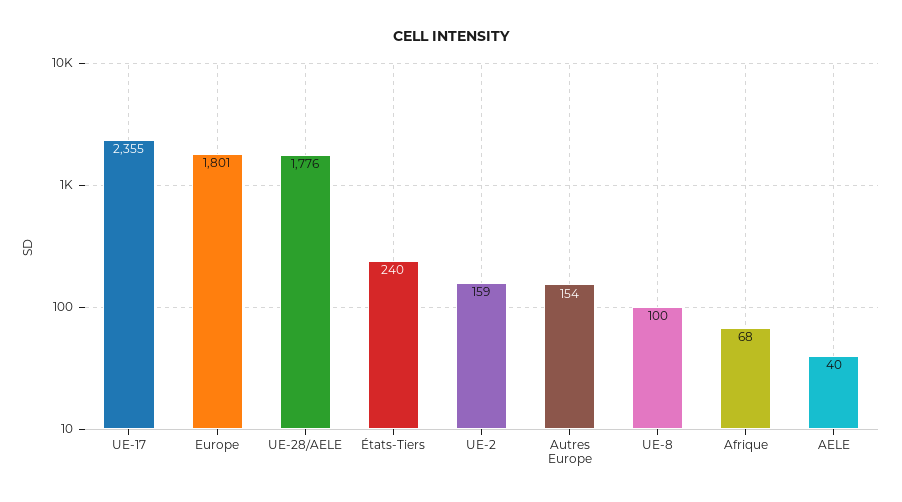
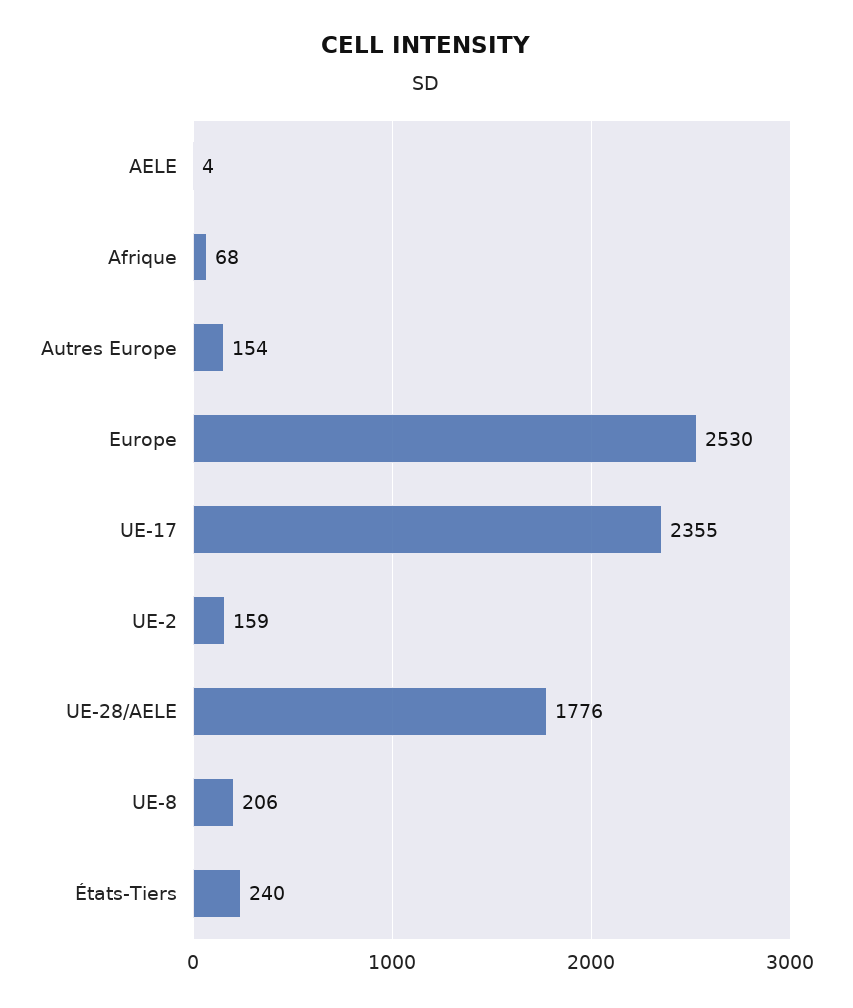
  {
    "UE-17": 2355,
-   "Europe": 1801,
+   "Europe": 2530,
    "UE-28/AELE": 1776,
    "États-Tiers": 240,
    "UE-2": 159,
    "Autres Europe": 154,
-   "UE-8": 100,
+   "UE-8": 206,
    "Afrique": 68,
-   "AELE": 40
+   "AELE": 4
  }

